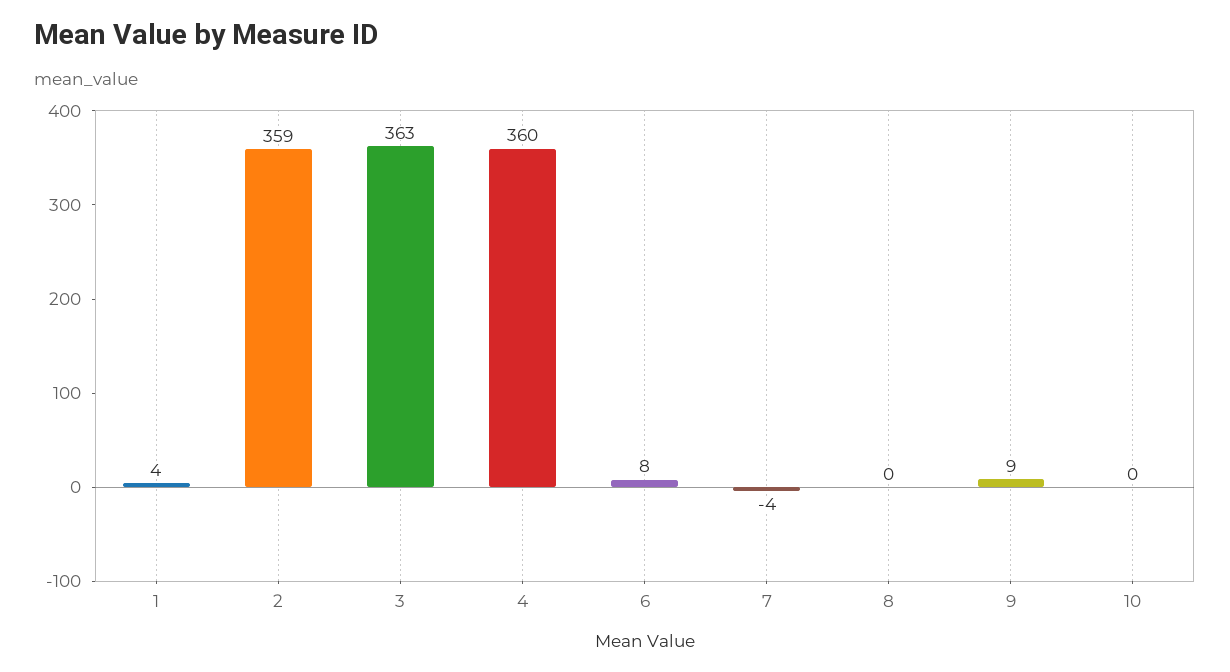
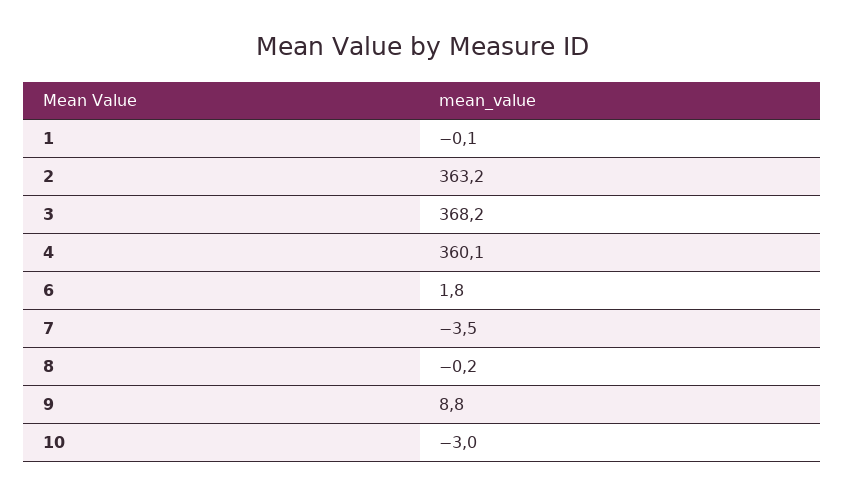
  {
-   "1": 4,
+   "1": -0.1,
-   "2": 359,
+   "2": 363.2,
-   "3": 363,
+   "3": 368.2,
    "4": 360.1,
-   "6": 8,
+   "6": 1.8,
    "7": -3.5,
    "8": -0.2,
    "9": 8.8,
-   "10": 0
+   "10": -3
  }

